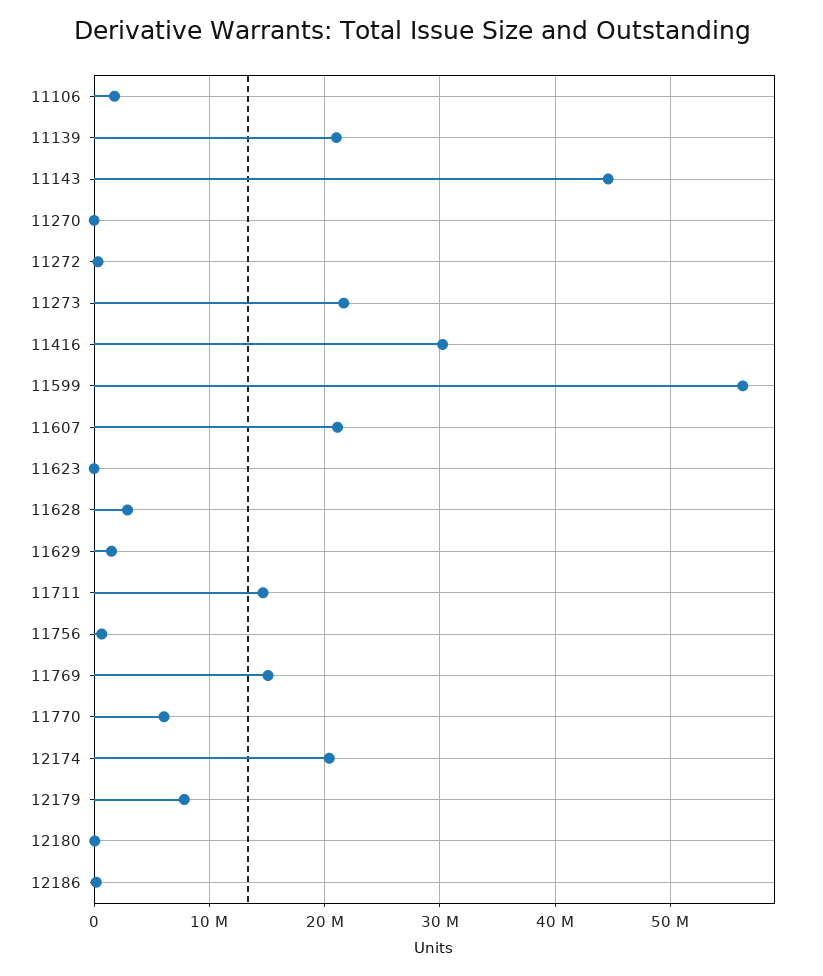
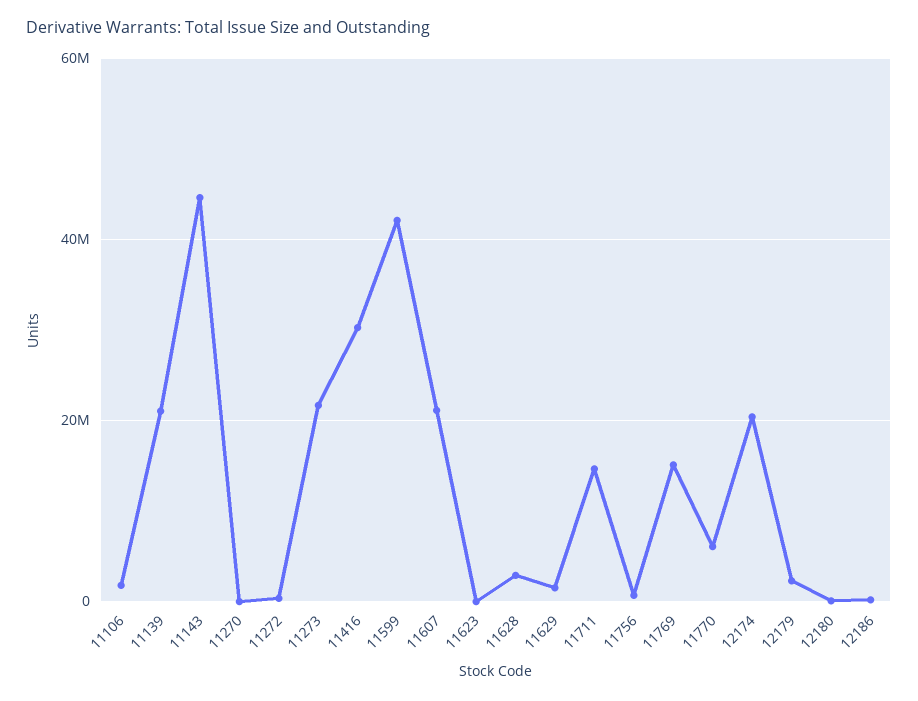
  {
    "11106": 2000000,
    "11139": 21000000,
    "11143": 45000000,
    "11270": 0,
    "11272": 0,
    "11273": 22000000,
    "11416": 30000000,
-   "11599": 56000000,
+   "11599": 42000000,
    "11607": 21000000,
    "11623": 0,
    "11628": 3000000,
    "11629": 2000000,
    "11711": 15000000,
    "11756": 1000000,
    "11769": 15000000,
    "11770": 6000000,
    "12174": 20000000,
-   "12179": 8000000,
+   "12179": 2000000,
    "12180": 0,
    "12186": 0
  }

